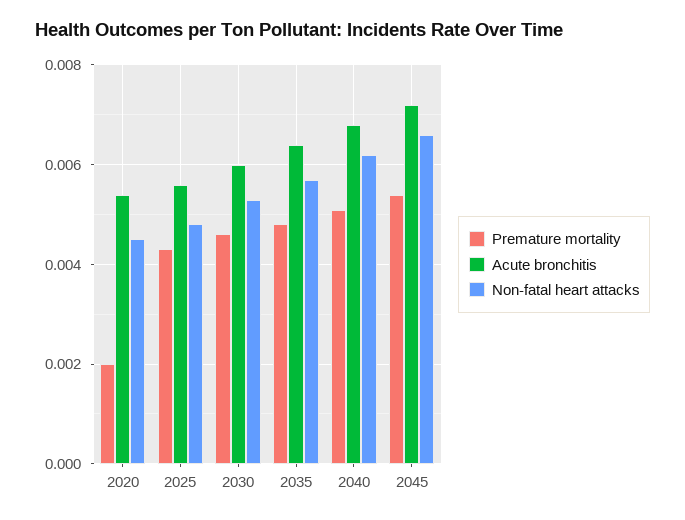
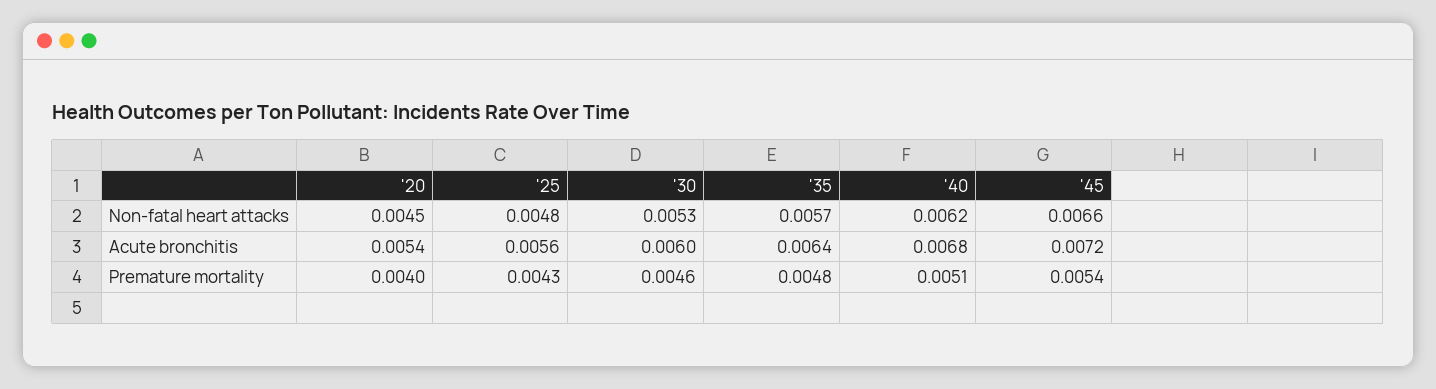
  {
    "Premature mortality": {
-     "2020": 0.002,
+     "2020": 0.004,
      "2025": 0.0043,
      "2030": 0.0046,
      "2035": 0.0048,
      "2040": 0.0051,
      "2045": 0.0054
    },
    "Acute bronchitis": {
      "2020": 0.0054,
      "2025": 0.0056,
      "2030": 0.006,
      "2035": 0.0064,
      "2040": 0.0068,
      "2045": 0.0072
    },
    "Non-fatal heart attacks": {
      "2020": 0.0045,
      "2025": 0.0048,
      "2030": 0.0053,
      "2035": 0.0057,
      "2040": 0.0062,
      "2045": 0.0066
    }
  }

